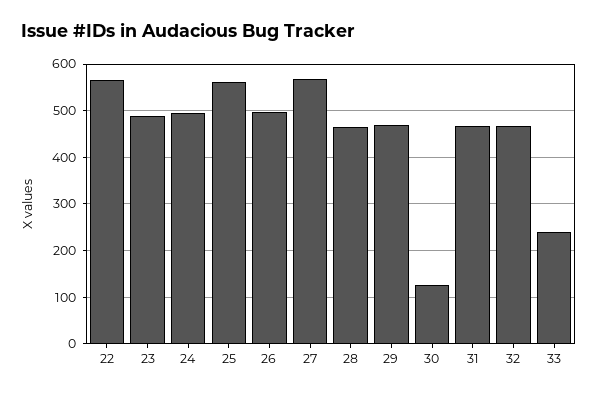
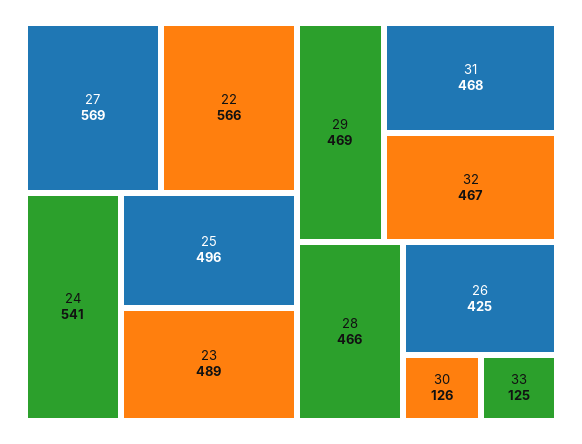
  {
    "22": 566,
    "23": 489,
-   "24": 500,
+   "24": 541,
-   "25": 560,
+   "25": 496,
-   "26": 500,
+   "26": 425,
    "27": 569,
    "28": 466,
    "29": 469,
    "30": 126,
    "31": 468,
    "32": 467,
-   "33": 240
+   "33": 125
  }

